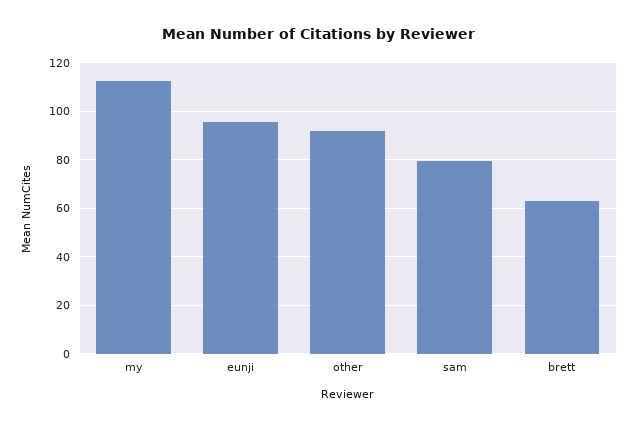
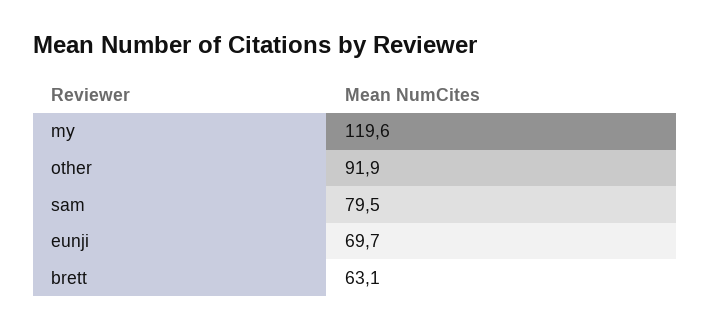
  {
-   "my": 112.5,
+   "my": 119.6,
-   "eunji": 95,
+   "eunji": 69.7,
    "other": 91.9,
    "sam": 79.5,
    "brett": 63.1
  }

